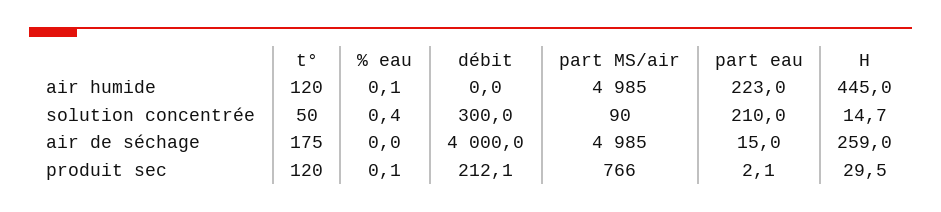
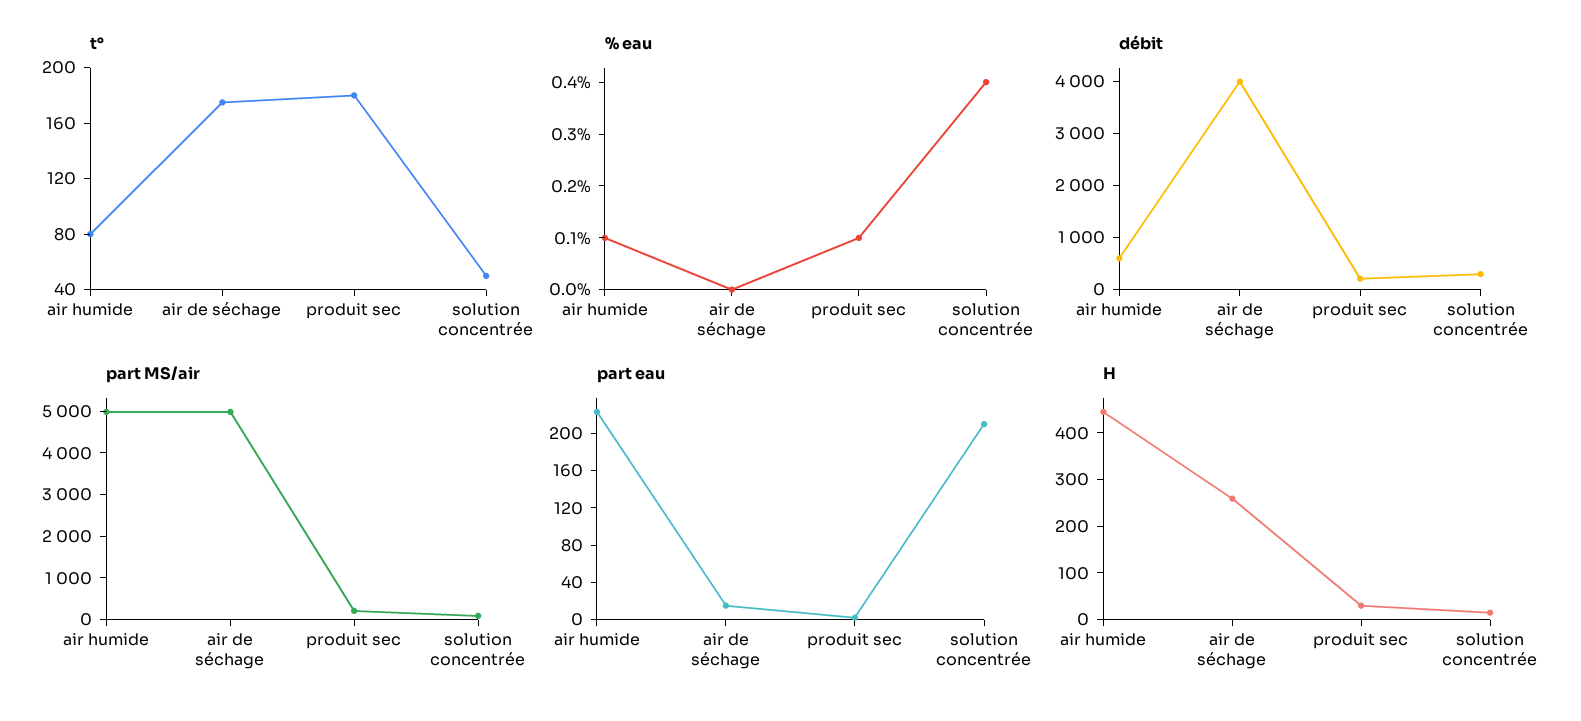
  {
    "t°": {
-     "air humide": 120,
+     "air humide": 80,
      "solution concentrée": 50,
      "air de séchage": 175,
-     "produit sec": 120
+     "produit sec": 180
    },
    "% eau": {
      "air humide": 0.1,
      "solution concentrée": 0.4,
      "air de séchage": 0,
      "produit sec": 0.1
    },
    "débit": {
-     "air humide": 0,
+     "air humide": 600,
      "solution concentrée": 300,
      "air de séchage": 4000,
      "produit sec": 212.1
    },
    "part MS/air": {
      "air humide": 4985,
      "solution concentrée": 90,
      "air de séchage": 4985,
-     "produit sec": 766
+     "produit sec": 200
    },
    "part eau": {
      "air humide": 223,
      "solution concentrée": 210,
      "air de séchage": 15,
      "produit sec": 2.1
    },
    "H": {
      "air humide": 445,
      "solution concentrée": 14.7,
      "air de séchage": 259,
      "produit sec": 29.5
    }
  }

